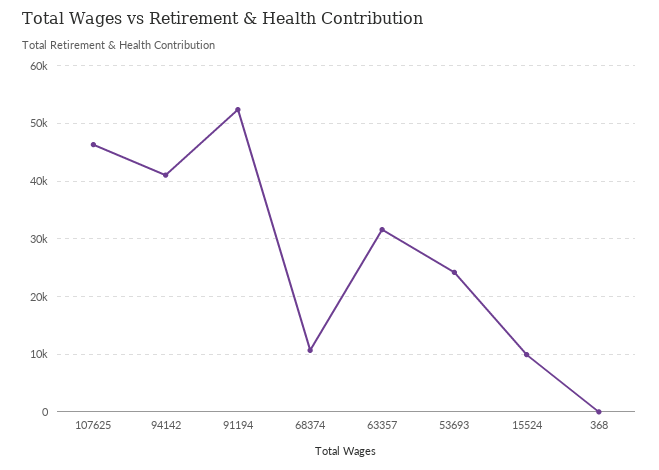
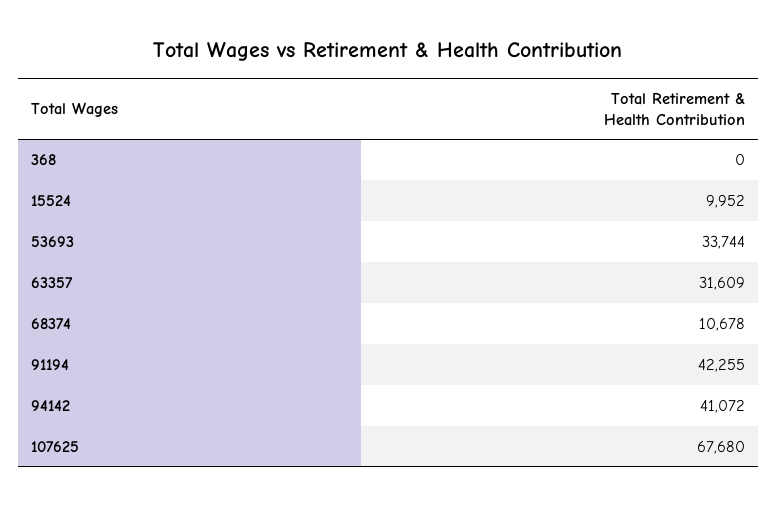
  {
-   "107625": 46000,
+   "107625": 67680,
    "94142": 41072,
-   "91194": 52000,
+   "91194": 42255,
    "68374": 10678,
    "63357": 31609,
-   "53693": 24000,
+   "53693": 33744,
    "15524": 9952,
    "368": 0
  }

